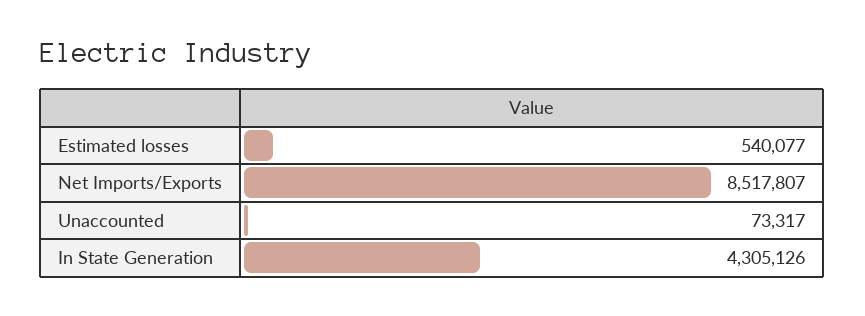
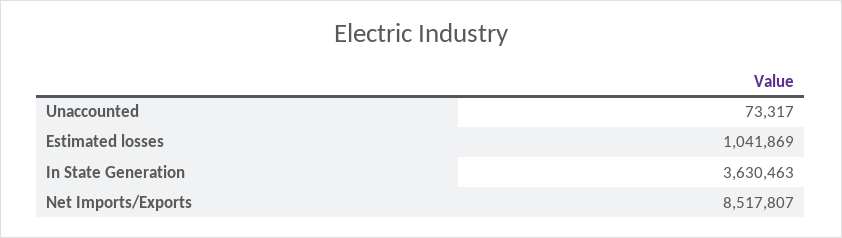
  {
-   "Estimated losses": 540077,
+   "Estimated losses": 1041869,
    "Net Imports/Exports": 8517807,
    "Unaccounted": 73317,
-   "In State Generation": 4305126
+   "In State Generation": 3630463
  }

